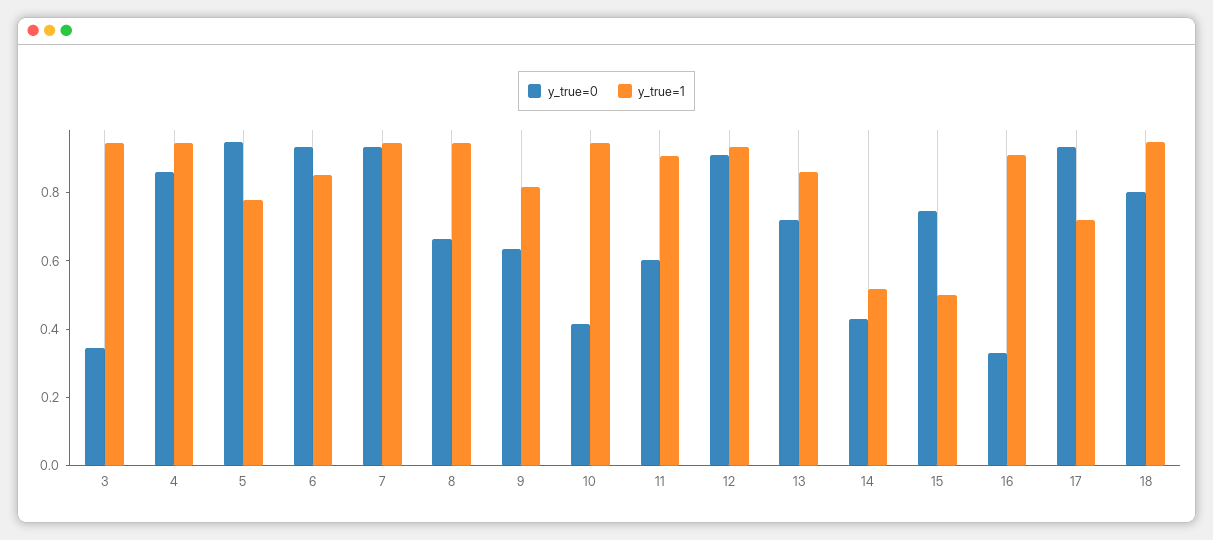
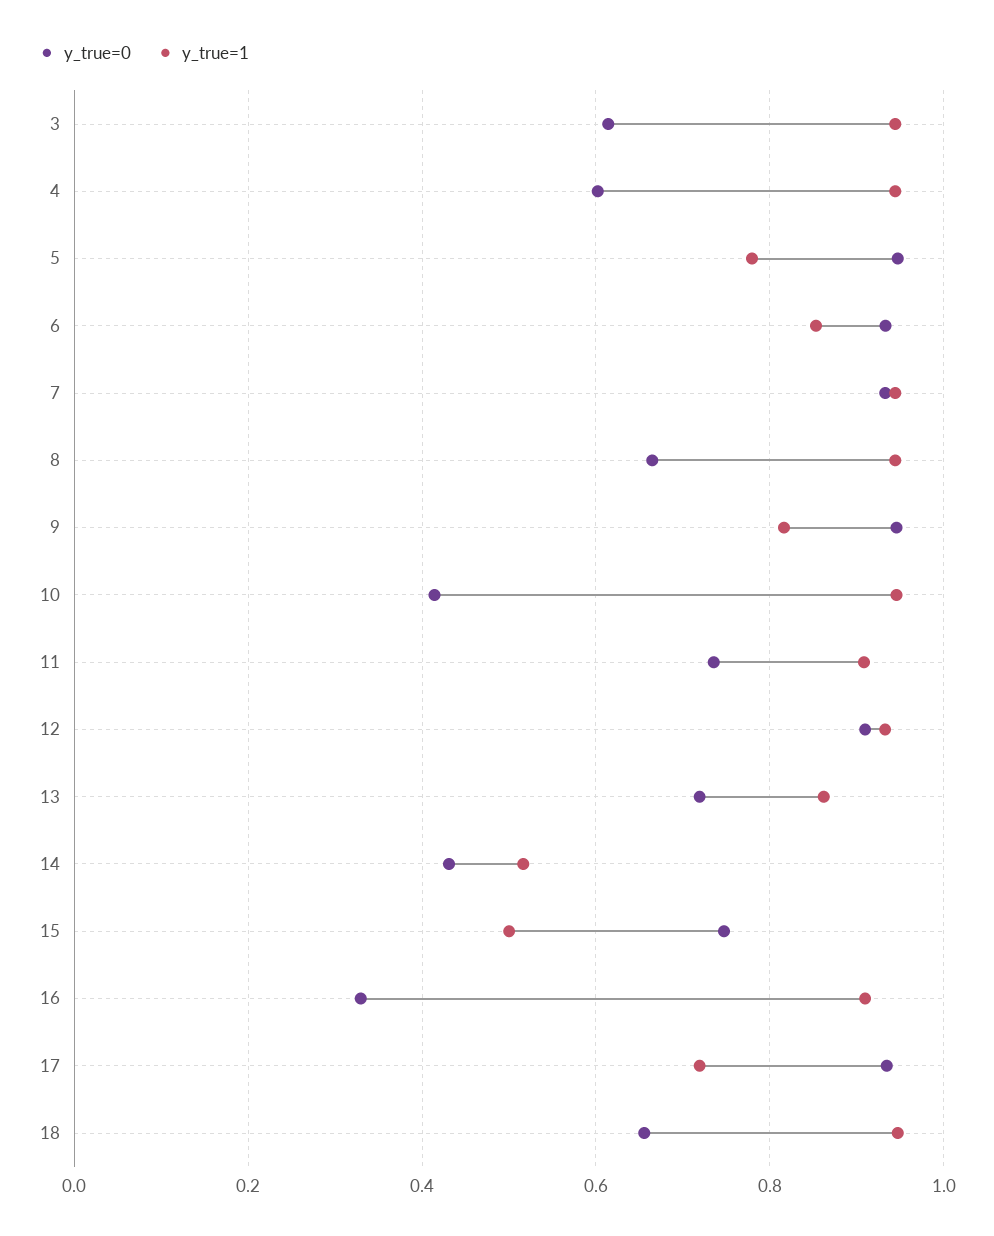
  {
    "y_true=0": {
-     "3": 0.35,
+     "3": 0.62,
-     "4": 0.85,
+     "4": 0.6,
      "5": 0.94,
      "6": 0.94,
      "7": 0.94,
      "8": 0.66,
-     "9": 0.65,
+     "9": 0.94,
      "10": 0.42,
-     "11": 0.6,
+     "11": 0.74,
      "12": 0.9,
      "13": 0.72,
      "14": 0.44,
      "15": 0.74,
      "16": 0.32,
      "17": 0.94,
-     "18": 0.8
+     "18": 0.66
    },
    "y_true=1": {
      "3": 0.94,
      "4": 0.94,
      "5": 0.78,
      "6": 0.86,
      "7": 0.94,
      "8": 0.94,
      "9": 0.82,
      "10": 0.94,
      "11": 0.9,
      "12": 0.94,
      "13": 0.86,
      "14": 0.52,
      "15": 0.5,
      "16": 0.9,
      "17": 0.72,
      "18": 0.94
    }
  }

